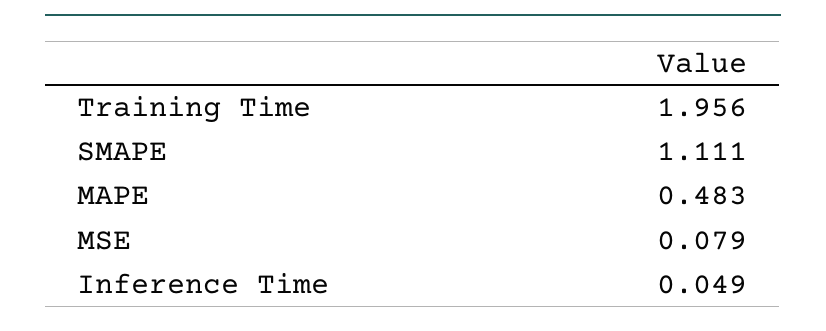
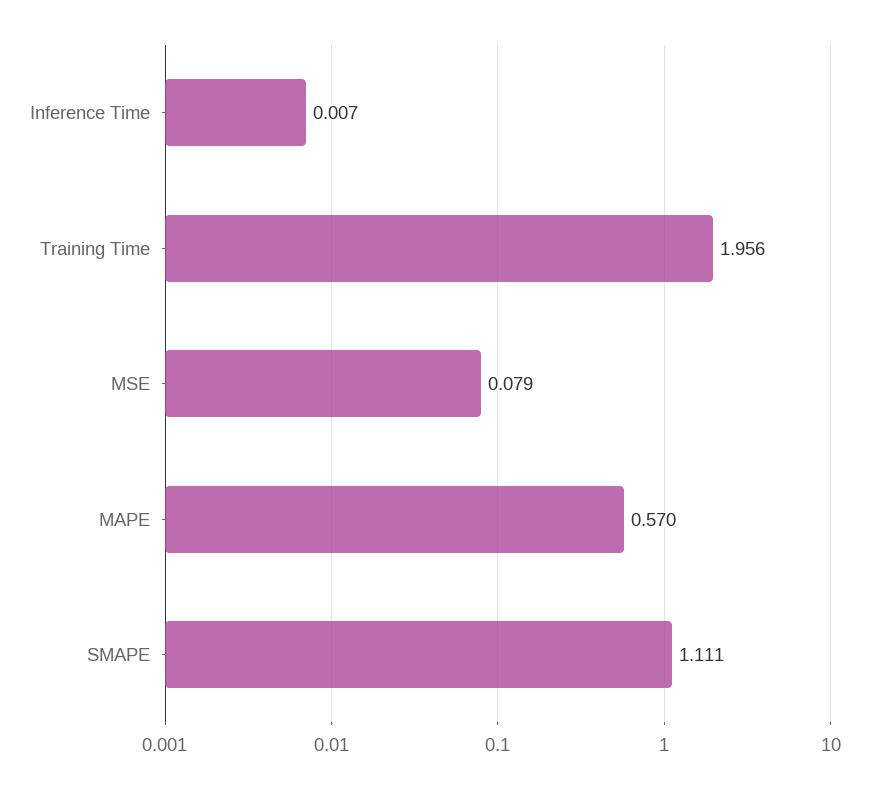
  {
    "Training Time": 1.956,
    "SMAPE": 1.111,
-   "MAPE": 0.483,
+   "MAPE": 0.57,
    "MSE": 0.079,
-   "Inference Time": 0.049
+   "Inference Time": 0.007
  }

